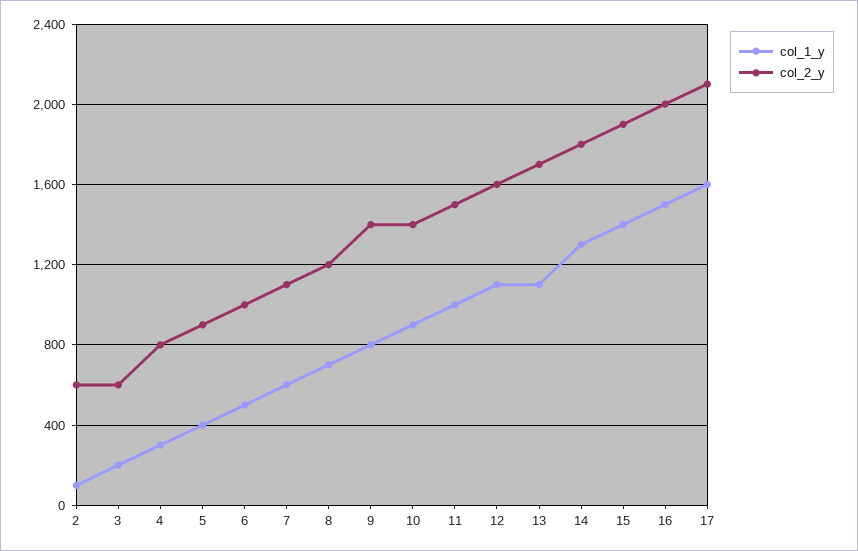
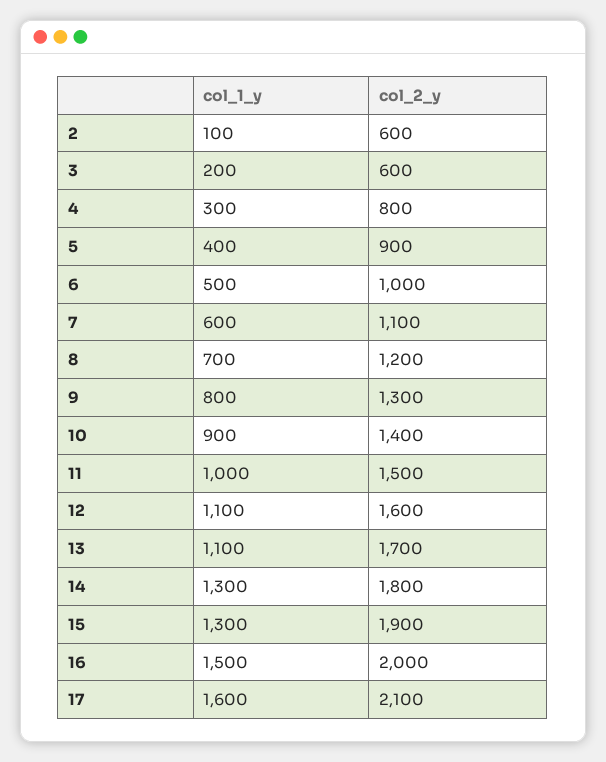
  {
    "col_1_y": {
      "2": 100,
      "3": 200,
      "4": 300,
      "5": 400,
      "6": 500,
      "7": 600,
      "8": 700,
      "9": 800,
      "10": 900,
      "11": 1000,
      "12": 1100,
      "13": 1100,
      "14": 1300,
-     "15": 1400,
+     "15": 1300,
      "16": 1500,
      "17": 1600
    },
    "col_2_y": {
      "2": 600,
      "3": 600,
      "4": 800,
      "5": 900,
      "6": 1000,
      "7": 1100,
      "8": 1200,
-     "9": 1400,
+     "9": 1300,
      "10": 1400,
      "11": 1500,
      "12": 1600,
      "13": 1700,
      "14": 1800,
      "15": 1900,
      "16": 2000,
      "17": 2100
    }
  }

